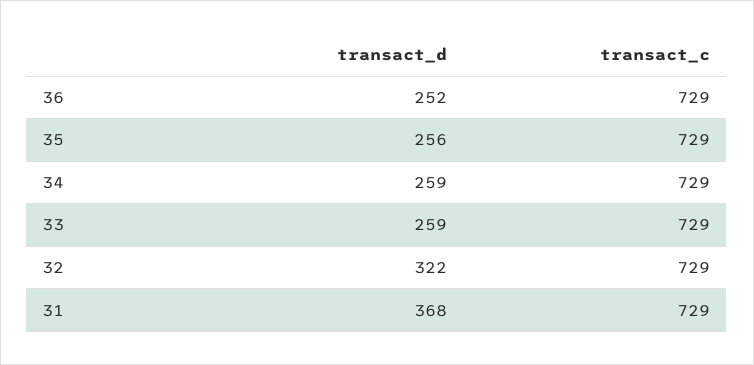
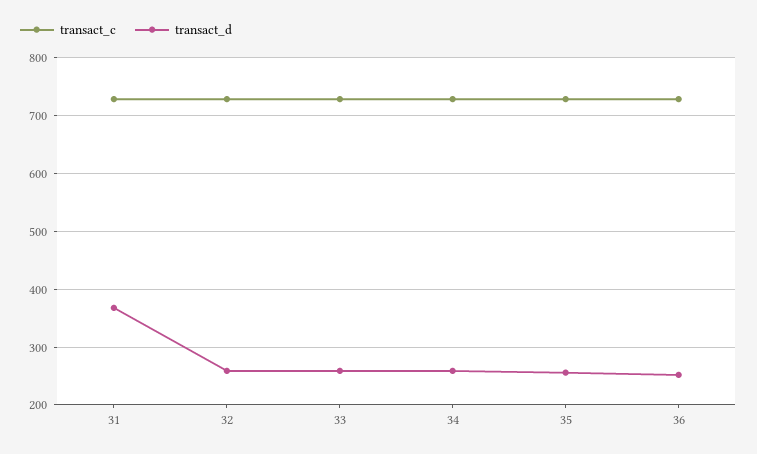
  {
    "transact_d": {
      "36": 252,
      "35": 256,
      "34": 259,
      "33": 259,
-     "32": 322,
+     "32": 260,
      "31": 368
    },
    "transact_c": {
      "36": 729,
      "35": 729,
      "34": 729,
      "33": 729,
      "32": 729,
      "31": 729
    }
  }

